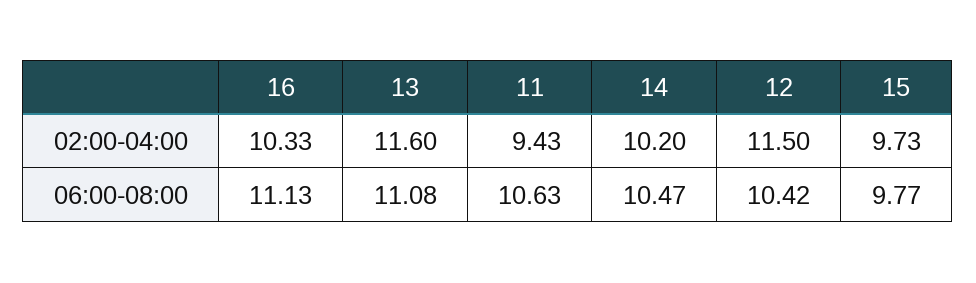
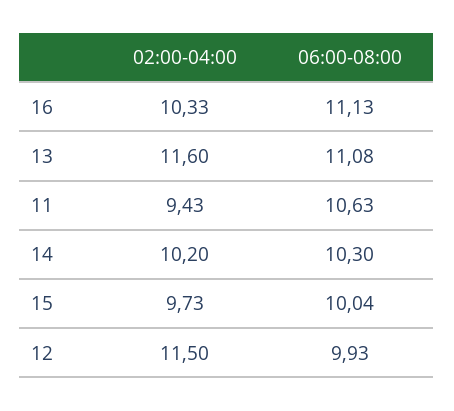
  {
    "16": {
      "02:00-04:00": 10.33,
      "06:00-08:00": 11.13
    },
    "13": {
      "02:00-04:00": 11.6,
      "06:00-08:00": 11.08
    },
    "11": {
      "02:00-04:00": 9.43,
      "06:00-08:00": 10.63
    },
    "14": {
      "02:00-04:00": 10.2,
-     "06:00-08:00": 10.47
+     "06:00-08:00": 10.3
    },
    "12": {
      "02:00-04:00": 11.5,
-     "06:00-08:00": 10.42
+     "06:00-08:00": 9.93
    },
    "15": {
      "02:00-04:00": 9.73,
-     "06:00-08:00": 9.77
+     "06:00-08:00": 10.04
    }
  }

